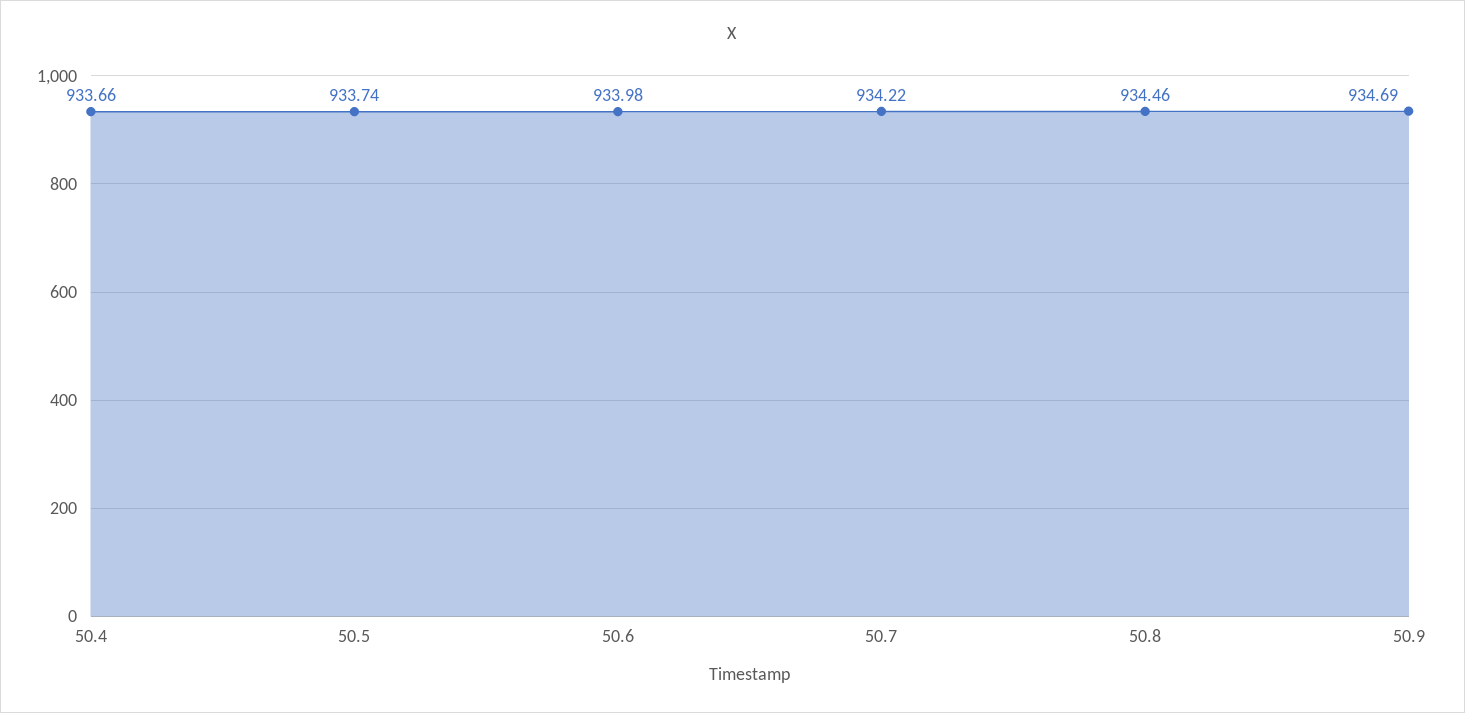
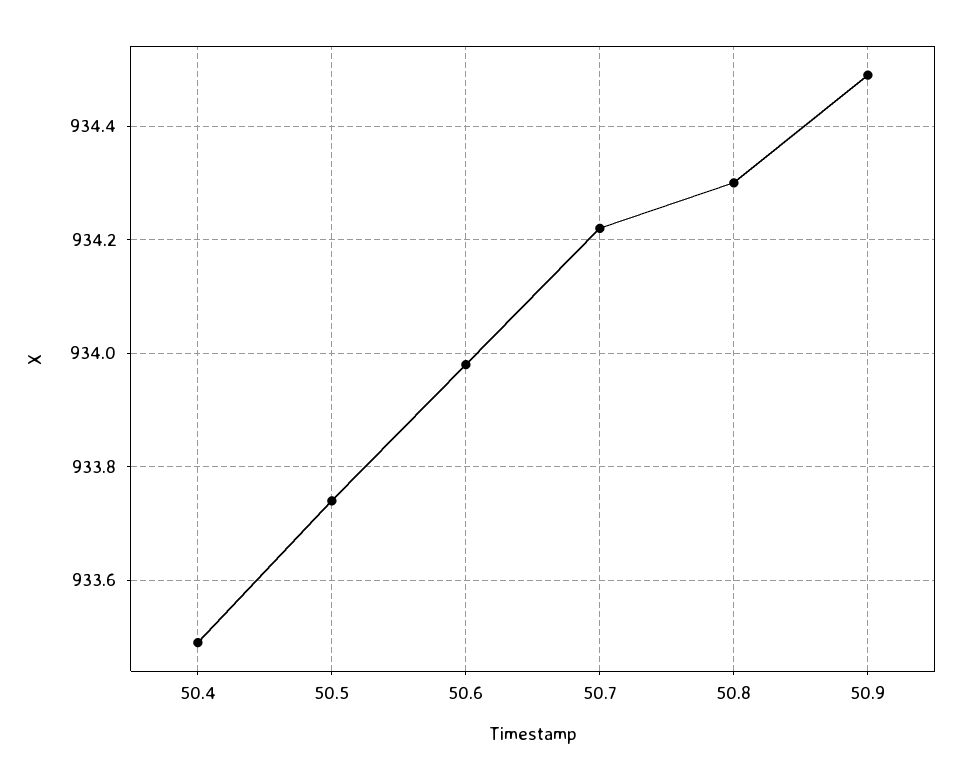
  {
-   "50.4": 933.66,
+   "50.4": 933.5,
    "50.5": 933.74,
    "50.6": 933.98,
    "50.7": 934.22,
-   "50.8": 934.46,
+   "50.8": 934.3,
-   "50.9": 934.69
+   "50.9": 934.5
  }

